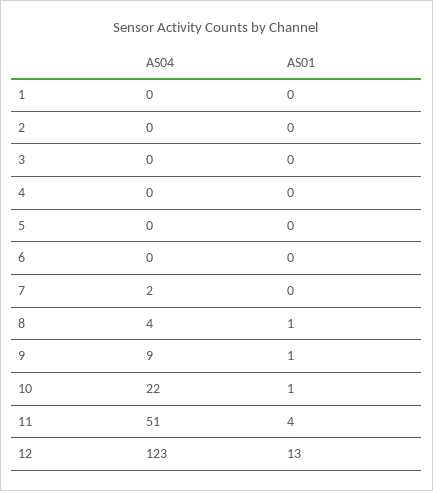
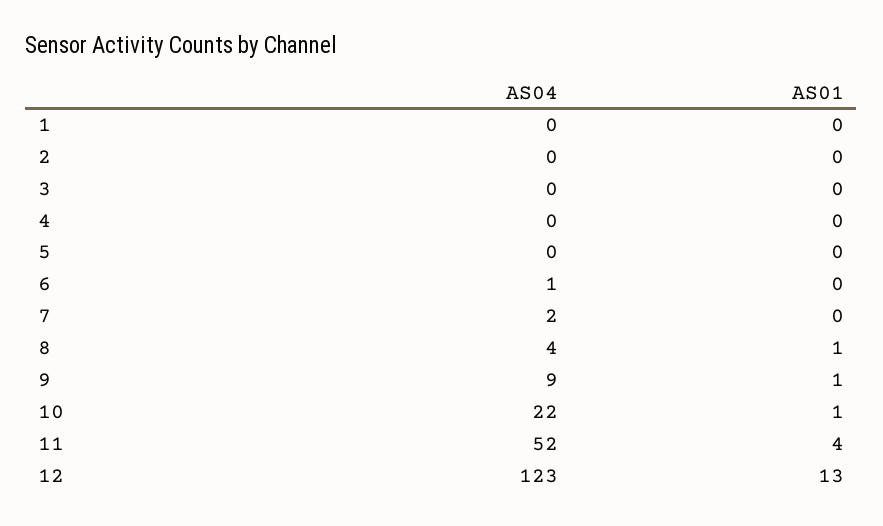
  {
    "AS04": {
      "1": 0,
      "2": 0,
      "3": 0,
      "4": 0,
      "5": 0,
-     "6": 0,
+     "6": 1,
      "7": 2,
      "8": 4,
      "9": 9,
      "10": 22,
-     "11": 51,
+     "11": 52,
      "12": 123
    },
    "AS01": {
      "1": 0,
      "2": 0,
      "3": 0,
      "4": 0,
      "5": 0,
      "6": 0,
      "7": 0,
      "8": 1,
      "9": 1,
      "10": 1,
      "11": 4,
      "12": 13
    }
  }

